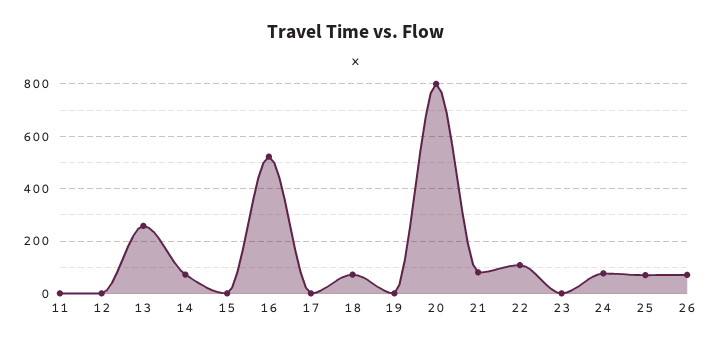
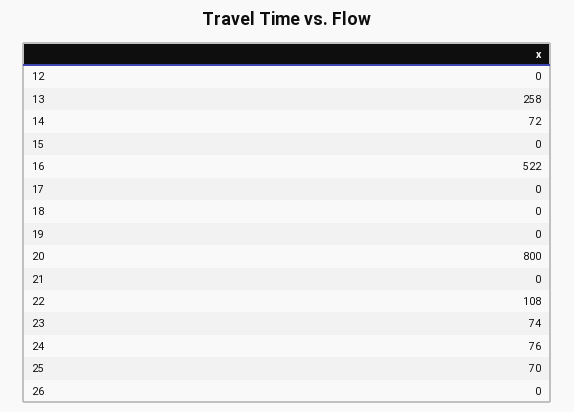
  {
-   "11": 0,
    "12": 0,
    "13": 258,
    "14": 72,
    "15": 0,
    "16": 522,
    "17": 0,
-   "18": 75,
+   "18": 0,
    "19": 0,
    "20": 800,
-   "21": 75,
+   "21": 0,
    "22": 108,
-   "23": 0,
+   "23": 74,
    "24": 76,
    "25": 70,
-   "26": 75
+   "26": 0
  }

